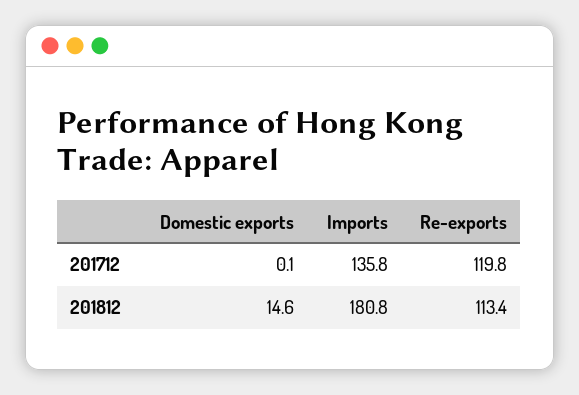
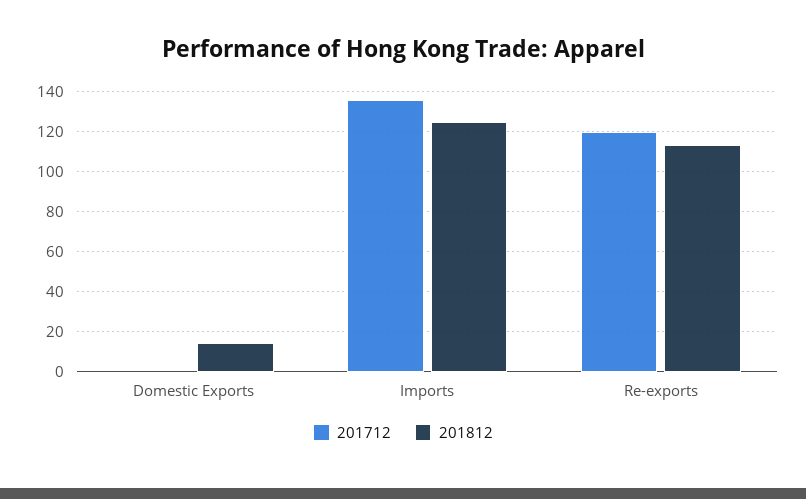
  {
    "201712": {
      "Domestic exports": 0.1,
      "Imports": 135.8,
      "Re-exports": 119.8
    },
    "201812": {
      "Domestic exports": 14.6,
-     "Imports": 180.8,
+     "Imports": 125,
      "Re-exports": 113.4
    }
  }

